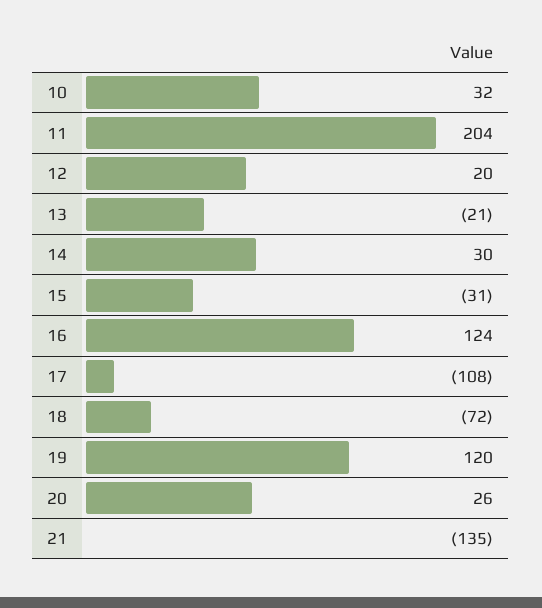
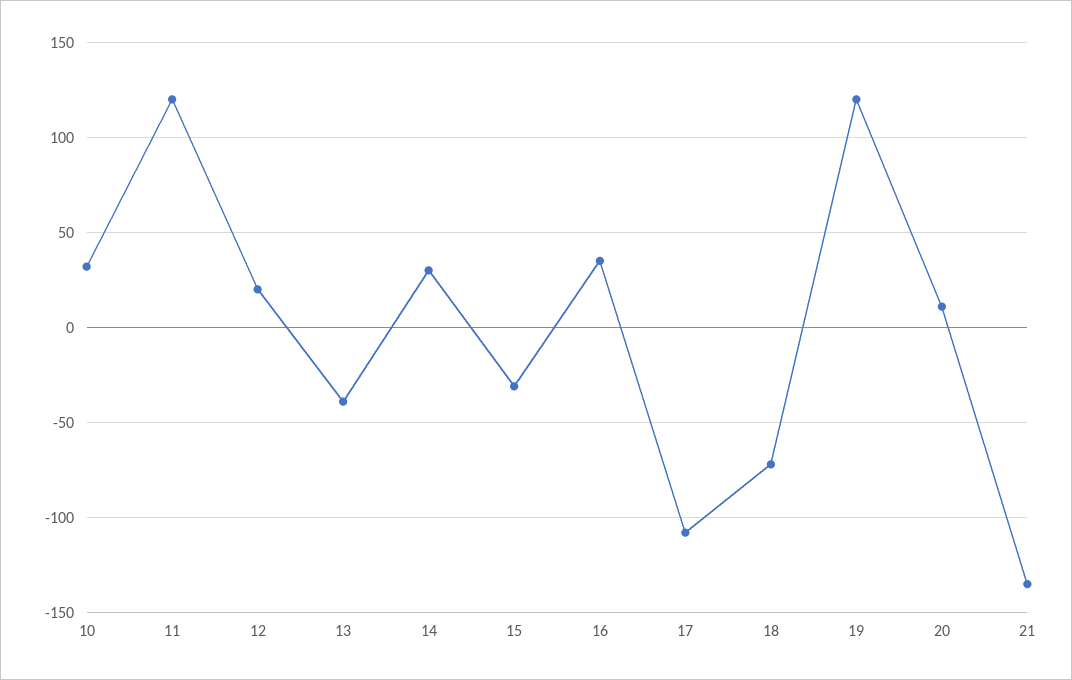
  {
    "10": 32,
-   "11": 204,
+   "11": 120,
    "12": 20,
-   "13": -21,
+   "13": -40,
    "14": 30,
    "15": -31,
-   "16": 124,
+   "16": 35,
    "17": -108,
    "18": -72,
    "19": 120,
-   "20": 26,
+   "20": 10,
    "21": -135
  }

